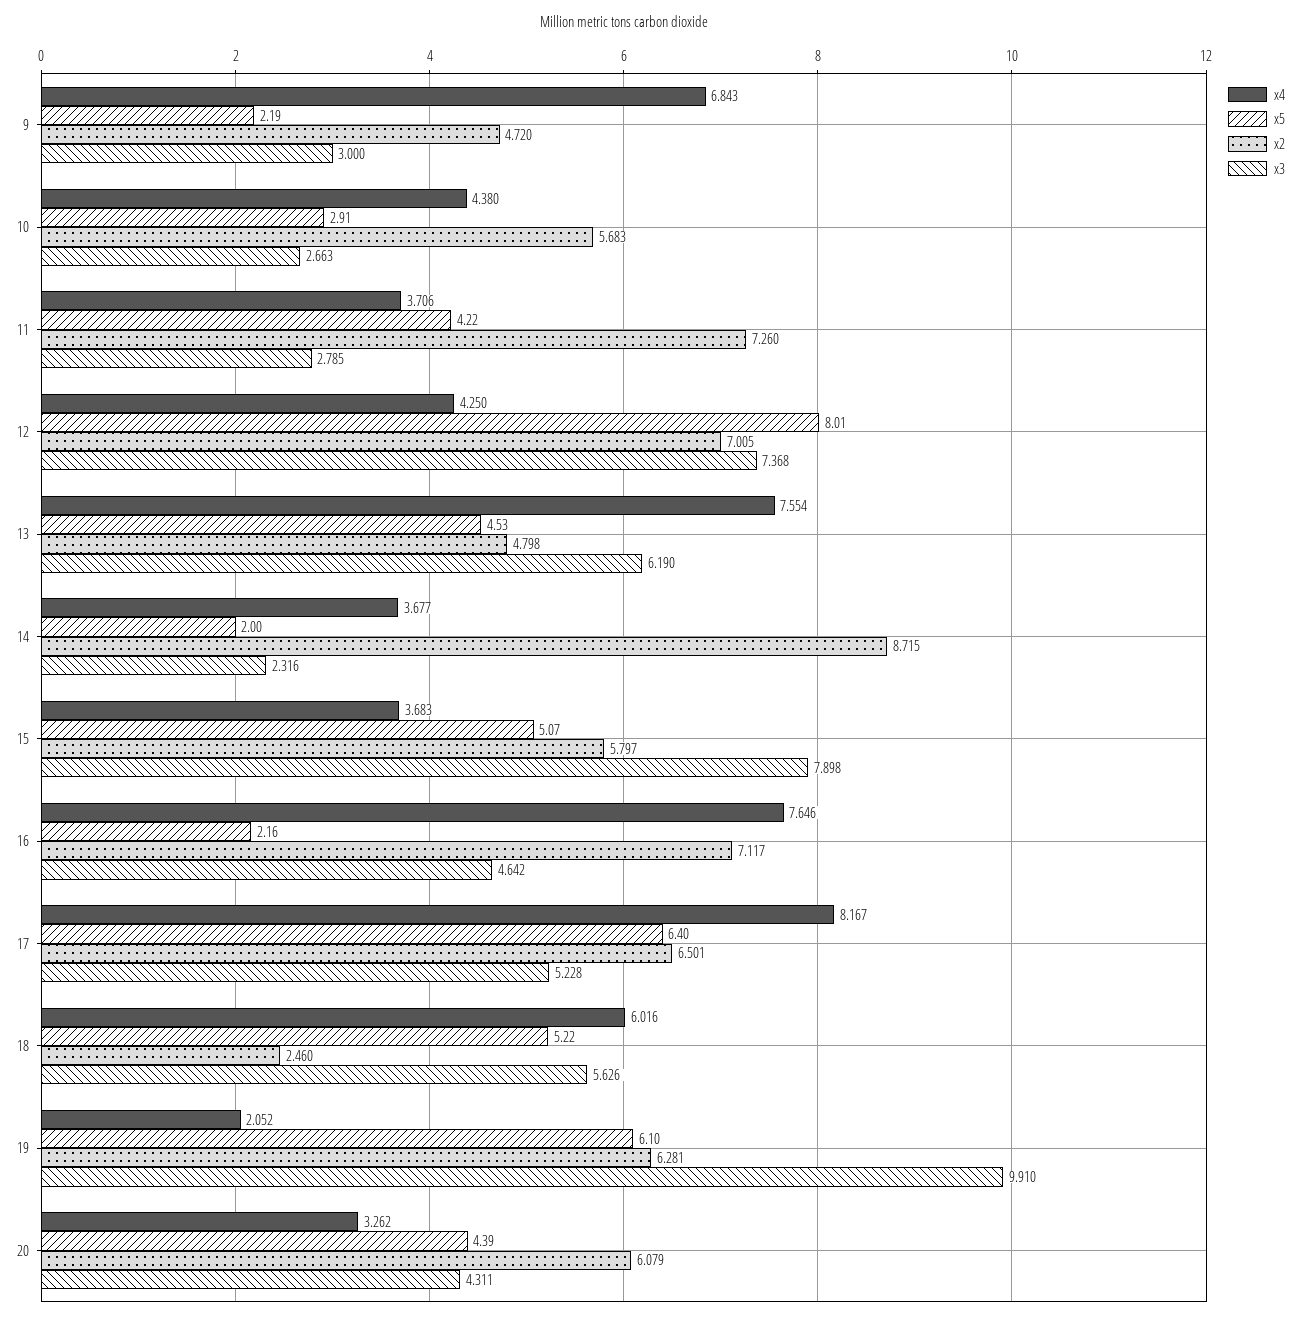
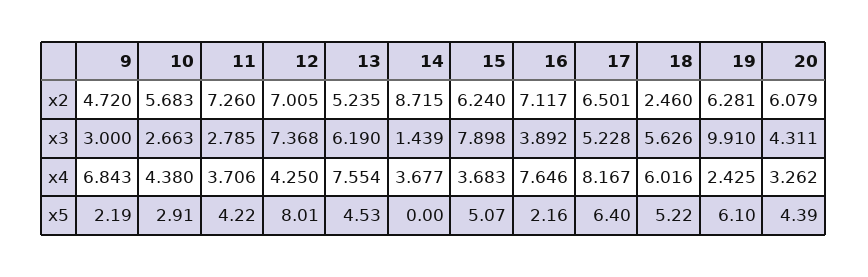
  {
    "x4": {
      "9": 6.843,
      "10": 4.38,
      "11": 3.706,
      "12": 4.25,
      "13": 7.554,
      "14": 3.677,
      "15": 3.683,
      "16": 7.646,
      "17": 8.167,
      "18": 6.016,
-     "19": 2.052,
+     "19": 2.425,
      "20": 3.262
    },
    "x5": {
      "9": 2.19,
      "10": 2.91,
      "11": 4.22,
      "12": 8.01,
      "13": 4.53,
-     "14": 2,
+     "14": 0,
      "15": 5.07,
      "16": 2.16,
      "17": 6.4,
      "18": 5.22,
      "19": 6.1,
      "20": 4.39
    },
    "x2": {
      "9": 4.72,
      "10": 5.683,
      "11": 7.26,
      "12": 7.005,
-     "13": 4.798,
+     "13": 5.235,
      "14": 8.715,
-     "15": 5.797,
+     "15": 6.24,
      "16": 7.117,
      "17": 6.501,
      "18": 2.46,
      "19": 6.281,
      "20": 6.079
    },
    "x3": {
      "9": 3,
      "10": 2.663,
      "11": 2.785,
      "12": 7.368,
      "13": 6.19,
-     "14": 2.316,
+     "14": 1.439,
      "15": 7.898,
-     "16": 4.642,
+     "16": 3.892,
      "17": 5.228,
      "18": 5.626,
      "19": 9.91,
      "20": 4.311
    }
  }

